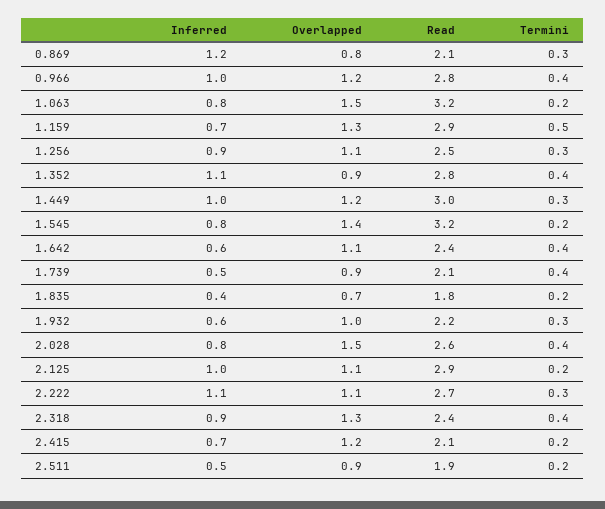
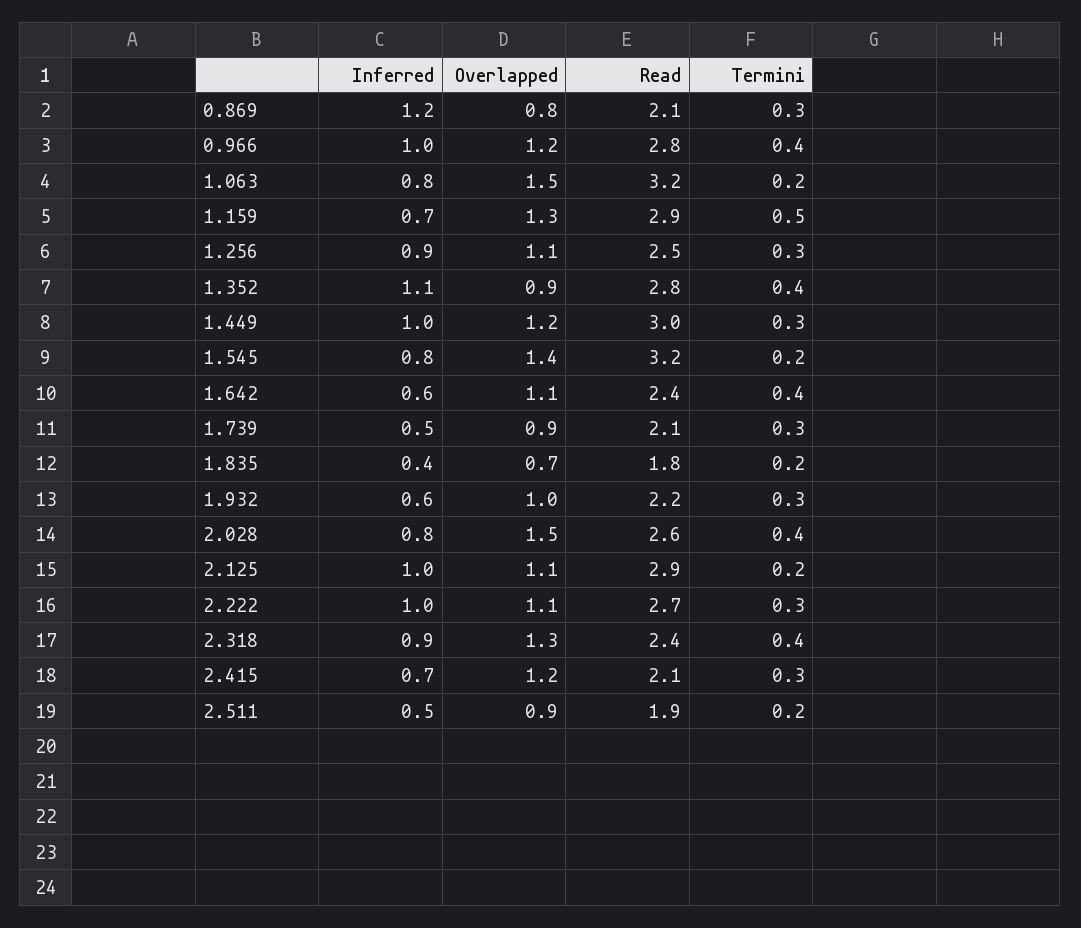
  {
    "Inferred": {
      "0.869": 1.2,
      "0.966": 1,
      "1.063": 0.8,
      "1.159": 0.7,
      "1.256": 0.9,
      "1.352": 1.1,
      "1.449": 1,
      "1.545": 0.8,
      "1.642": 0.6,
      "1.739": 0.5,
      "1.835": 0.4,
      "1.932": 0.6,
      "2.028": 0.8,
      "2.125": 1,
-     "2.222": 1.1,
+     "2.222": 1,
      "2.318": 0.9,
      "2.415": 0.7,
      "2.511": 0.5
    },
    "Overlapped": {
      "0.869": 0.8,
      "0.966": 1.2,
      "1.063": 1.5,
      "1.159": 1.3,
      "1.256": 1.1,
      "1.352": 0.9,
      "1.449": 1.2,
      "1.545": 1.4,
      "1.642": 1.1,
      "1.739": 0.9,
      "1.835": 0.7,
      "1.932": 1,
      "2.028": 1.5,
      "2.125": 1.1,
      "2.222": 1.1,
      "2.318": 1.3,
      "2.415": 1.2,
      "2.511": 0.9
    },
    "Read": {
      "0.869": 2.1,
      "0.966": 2.8,
      "1.063": 3.2,
      "1.159": 2.9,
      "1.256": 2.5,
      "1.352": 2.8,
      "1.449": 3,
      "1.545": 3.2,
      "1.642": 2.4,
      "1.739": 2.1,
      "1.835": 1.8,
      "1.932": 2.2,
      "2.028": 2.6,
      "2.125": 2.9,
      "2.222": 2.7,
      "2.318": 2.4,
      "2.415": 2.1,
      "2.511": 1.9
    },
    "Termini": {
      "0.869": 0.3,
      "0.966": 0.4,
      "1.063": 0.2,
      "1.159": 0.5,
      "1.256": 0.3,
      "1.352": 0.4,
      "1.449": 0.3,
      "1.545": 0.2,
      "1.642": 0.4,
-     "1.739": 0.4,
+     "1.739": 0.3,
      "1.835": 0.2,
      "1.932": 0.3,
      "2.028": 0.4,
      "2.125": 0.2,
      "2.222": 0.3,
      "2.318": 0.4,
-     "2.415": 0.2,
+     "2.415": 0.3,
      "2.511": 0.2
    }
  }

